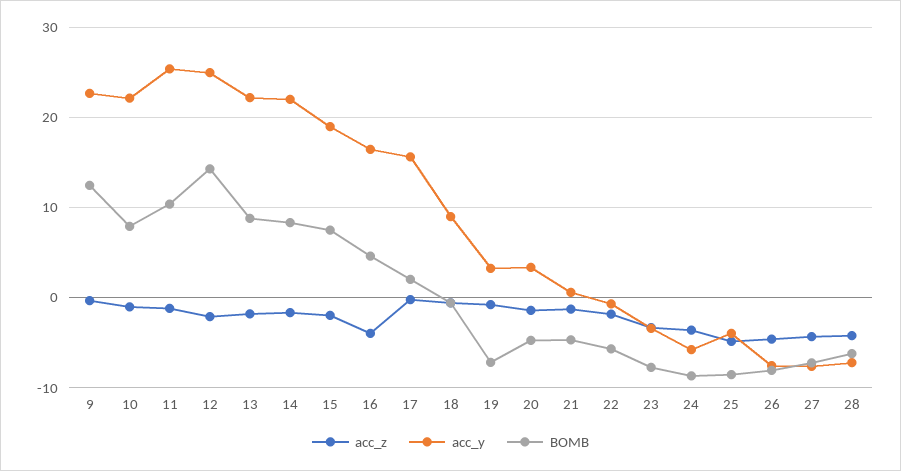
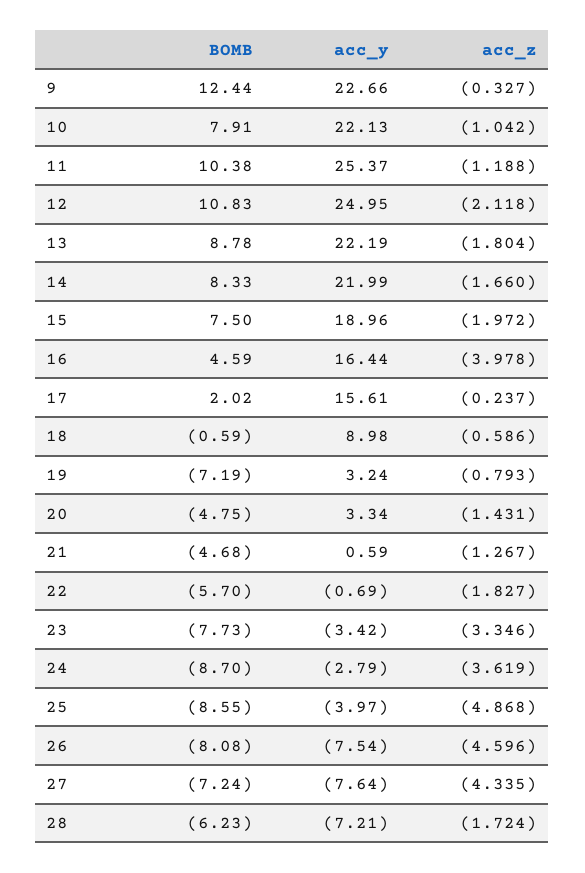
  {
    "acc_z": {
      "9": -0.327,
      "10": -1.042,
      "11": -1.188,
      "12": -2.118,
      "13": -1.804,
      "14": -1.66,
      "15": -1.972,
      "16": -3.978,
      "17": -0.237,
      "18": -0.586,
      "19": -0.793,
      "20": -1.431,
      "21": -1.267,
      "22": -1.827,
      "23": -3.346,
      "24": -3.619,
      "25": -4.868,
      "26": -4.596,
      "27": -4.335,
-     "28": -4
+     "28": -1.724
    },
    "acc_y": {
      "9": 22.66,
      "10": 22.13,
      "11": 25.37,
      "12": 24.95,
      "13": 22.19,
      "14": 21.99,
      "15": 18.96,
      "16": 16.44,
      "17": 15.61,
      "18": 8.98,
      "19": 3.24,
      "20": 3.34,
      "21": 0.59,
      "22": -0.69,
      "23": -3.42,
-     "24": -6,
+     "24": -2.79,
      "25": -3.97,
      "26": -7.54,
      "27": -7.64,
      "28": -7.21
    },
    "BOMB": {
      "9": 12.44,
      "10": 7.91,
      "11": 10.38,
-     "12": 14,
+     "12": 10.83,
      "13": 8.78,
      "14": 8.33,
      "15": 7.5,
      "16": 4.59,
      "17": 2.02,
      "18": -0.59,
      "19": -7.19,
      "20": -4.75,
      "21": -4.68,
      "22": -5.7,
      "23": -7.73,
      "24": -8.7,
      "25": -8.55,
      "26": -8.08,
      "27": -7.24,
      "28": -6.23
    }
  }

